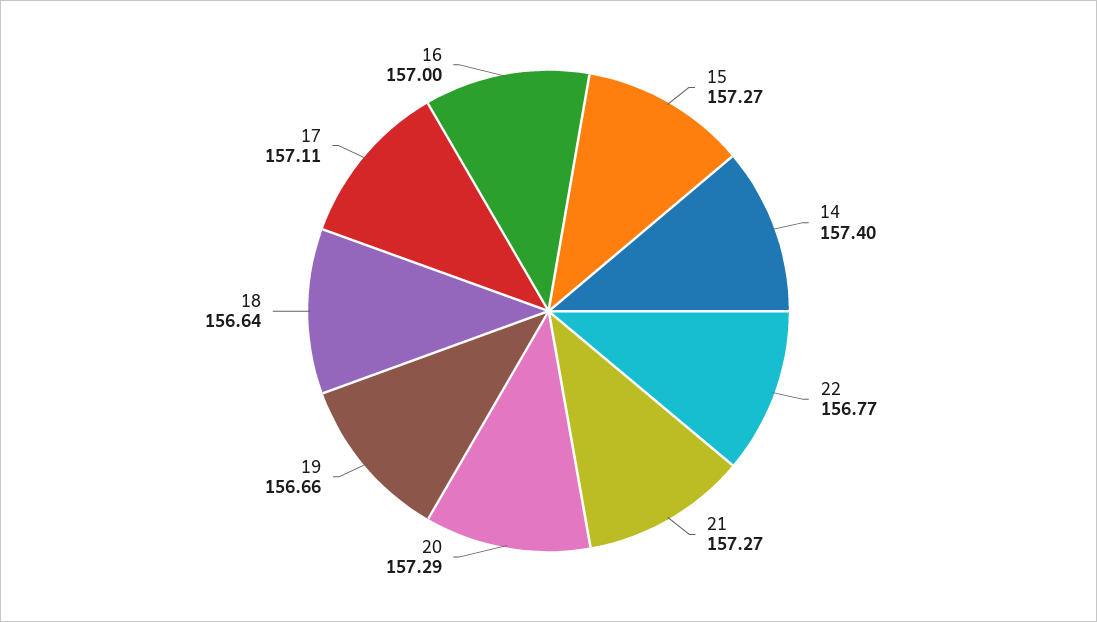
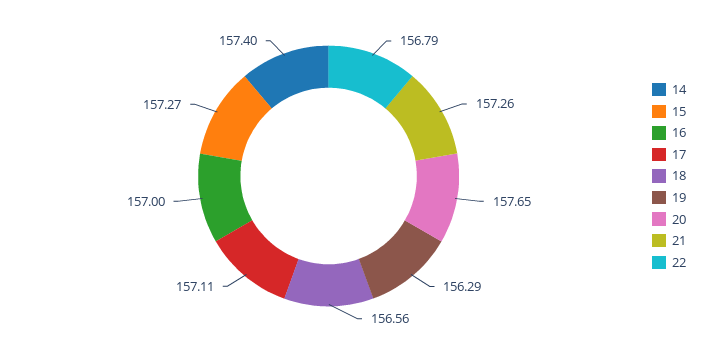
  {
    "15": 157.27,
    "14": 157.4,
-   "22": 156.77,
+   "22": 156.79,
-   "21": 157.27,
+   "21": 157.26,
-   "20": 157.29,
+   "20": 157.65,
-   "19": 156.66,
+   "19": 156.29,
-   "18": 156.64,
+   "18": 156.56,
    "17": 157.11,
    "16": 157
  }

